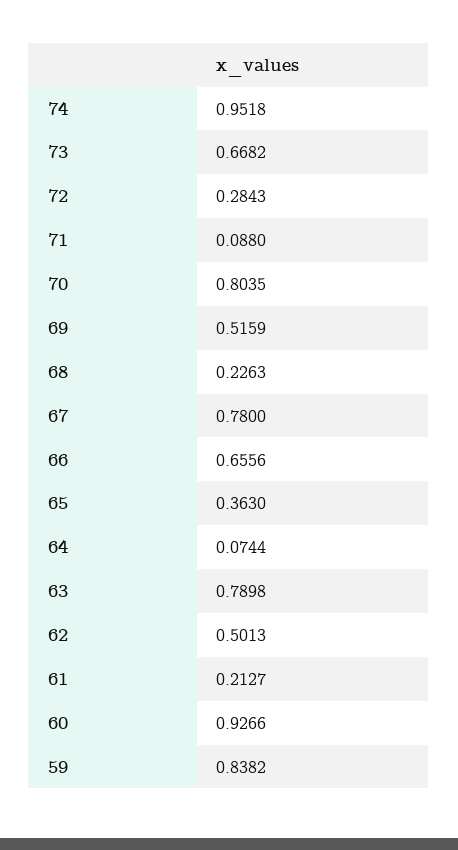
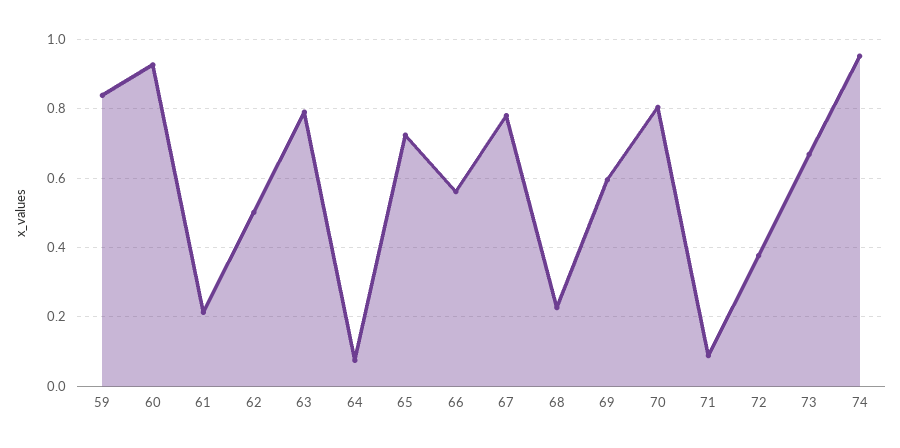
  {
    "74": 0.9518,
    "73": 0.6682,
-   "72": 0.2843,
+   "72": 0.38,
    "71": 0.088,
    "70": 0.8035,
-   "69": 0.5159,
+   "69": 0.6,
    "68": 0.2263,
    "67": 0.78,
-   "66": 0.6556,
+   "66": 0.56,
-   "65": 0.363,
+   "65": 0.72,
    "64": 0.0744,
    "63": 0.7898,
    "62": 0.5013,
    "61": 0.2127,
    "60": 0.9266,
    "59": 0.8382
  }

